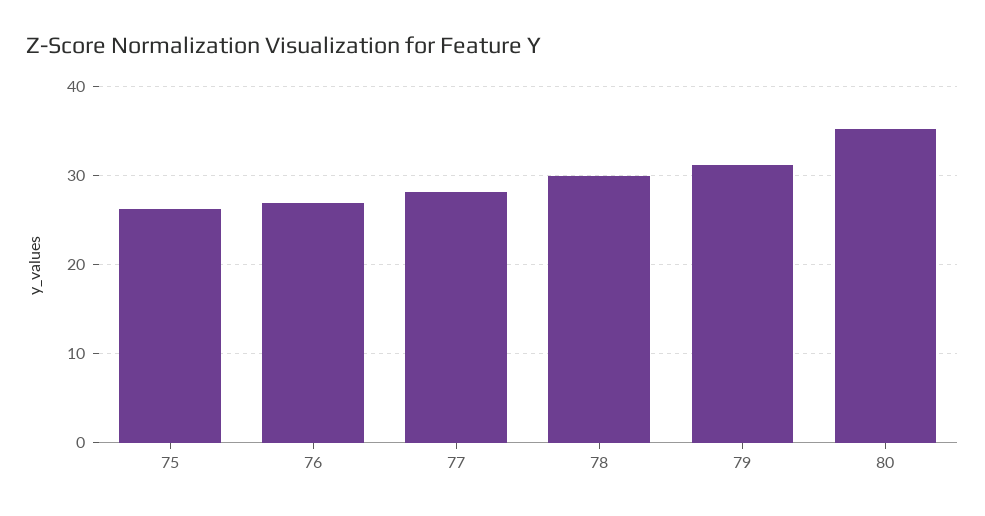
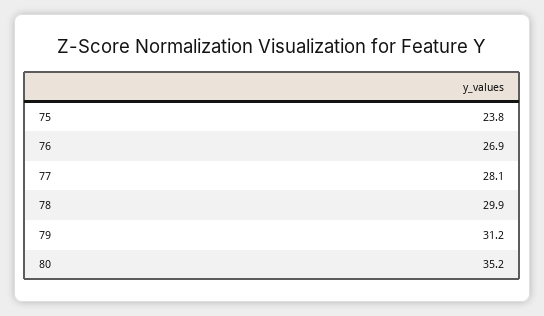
  {
-   "75": 26,
+   "75": 23.8,
    "76": 26.9,
    "77": 28.1,
    "78": 29.9,
    "79": 31.2,
    "80": 35.2
  }

